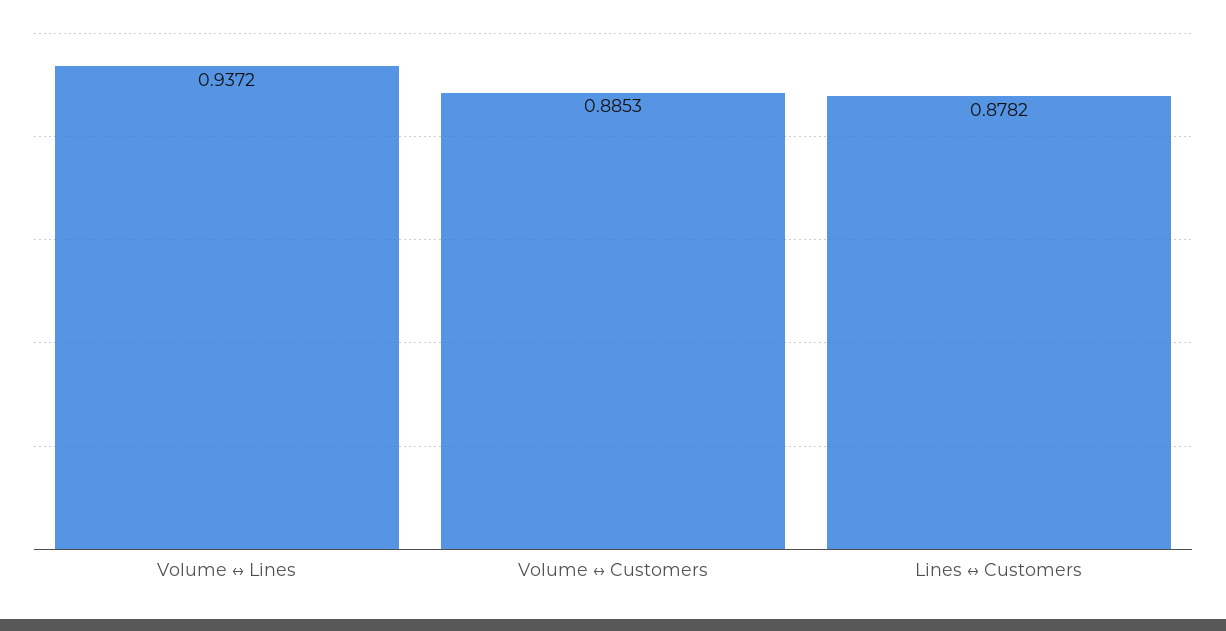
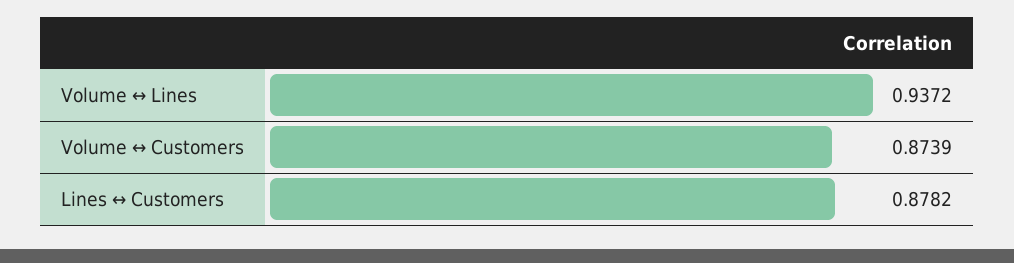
  {
    "Volume ↔ Lines": 0.9372,
-   "Volume ↔ Customers": 0.8853,
+   "Volume ↔ Customers": 0.8739,
    "Lines ↔ Customers": 0.8782
  }

